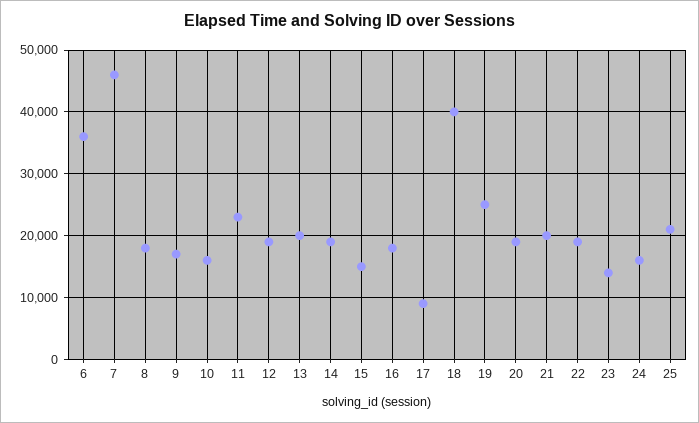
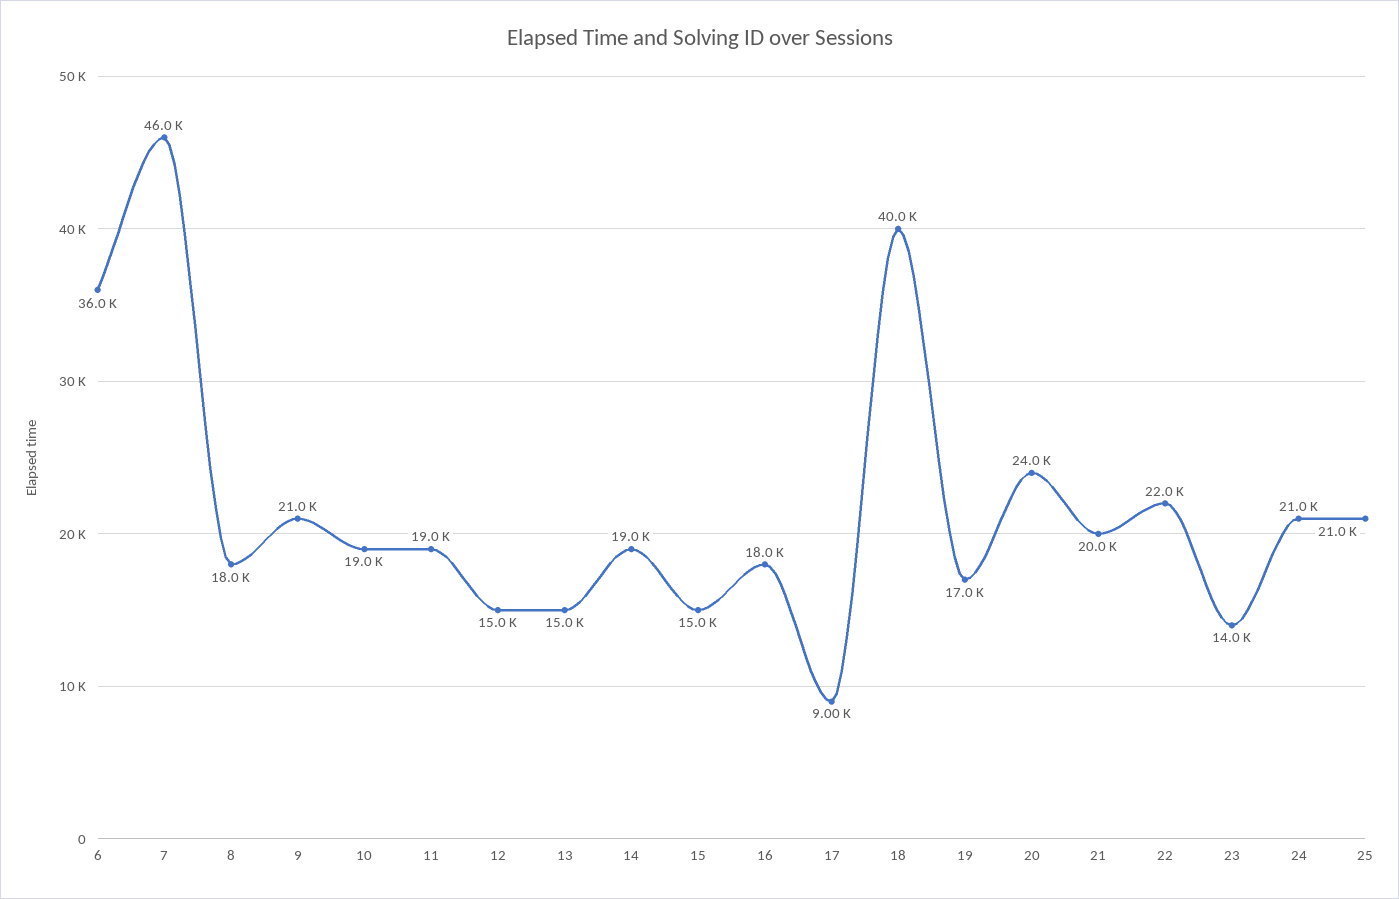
  {
    "6": 36000,
    "7": 46000,
    "8": 18000,
-   "9": 17000,
+   "9": 21000,
-   "10": 16000,
+   "10": 19000,
-   "11": 23000,
+   "11": 19000,
-   "12": 19000,
+   "12": 15000,
-   "13": 20000,
+   "13": 15000,
    "14": 19000,
    "15": 15000,
    "16": 18000,
    "17": 9000,
    "18": 40000,
-   "19": 25000,
+   "19": 17000,
-   "20": 19000,
+   "20": 24000,
    "21": 20000,
-   "22": 19000,
+   "22": 22000,
    "23": 14000,
-   "24": 16000,
+   "24": 21000,
    "25": 21000
  }

